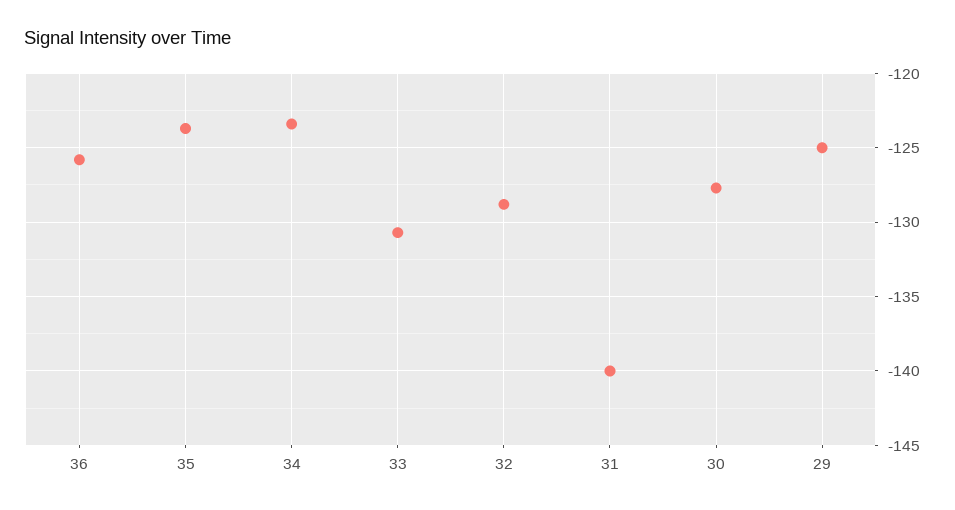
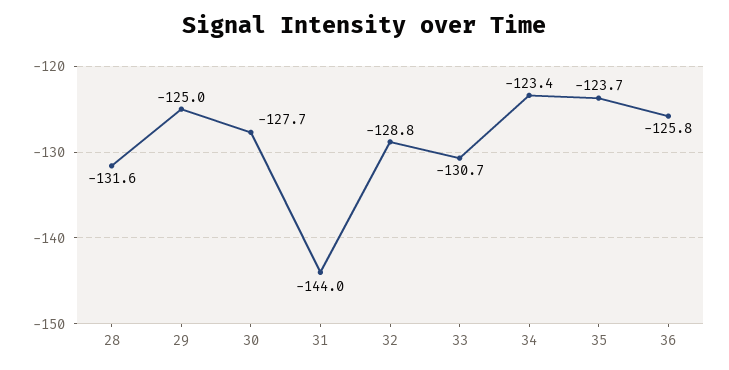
  {
    "36": -125.8,
    "35": -123.7,
    "34": -123.4,
    "33": -130.7,
    "32": -128.8,
-   "31": -140,
+   "31": -144,
    "30": -127.7,
-   "29": -125
+   "29": -125,
+   "28": -131.6
  }

